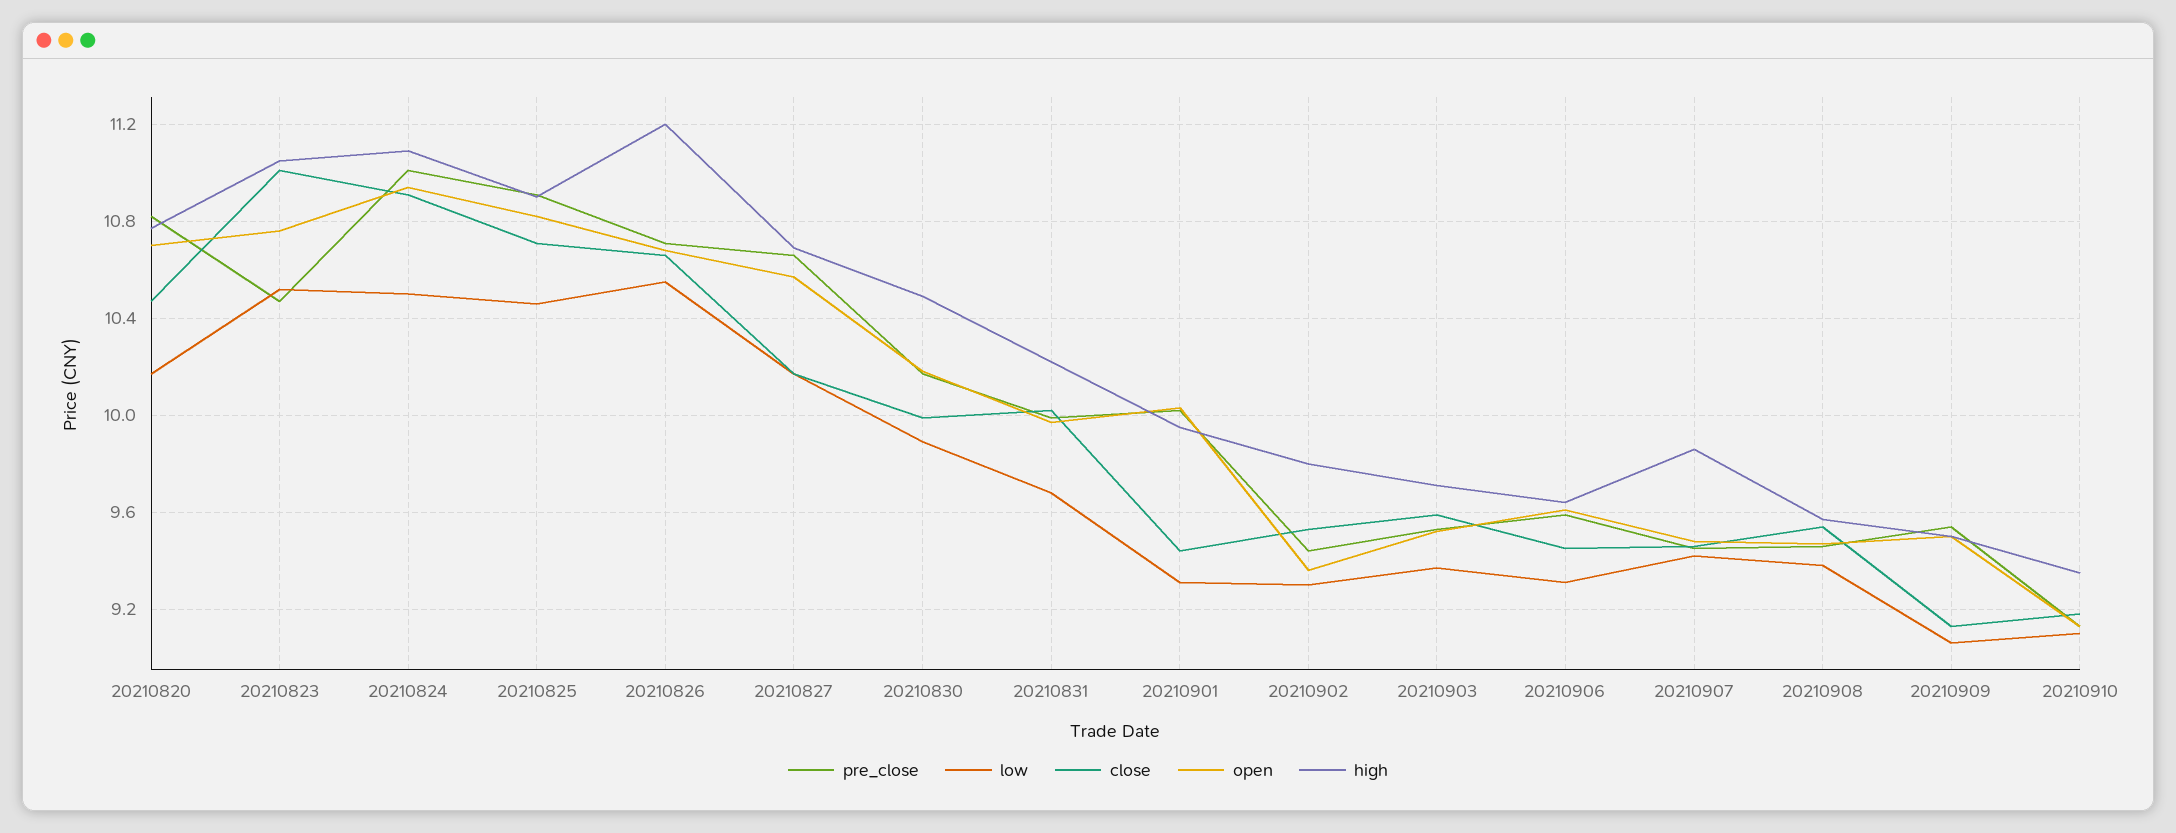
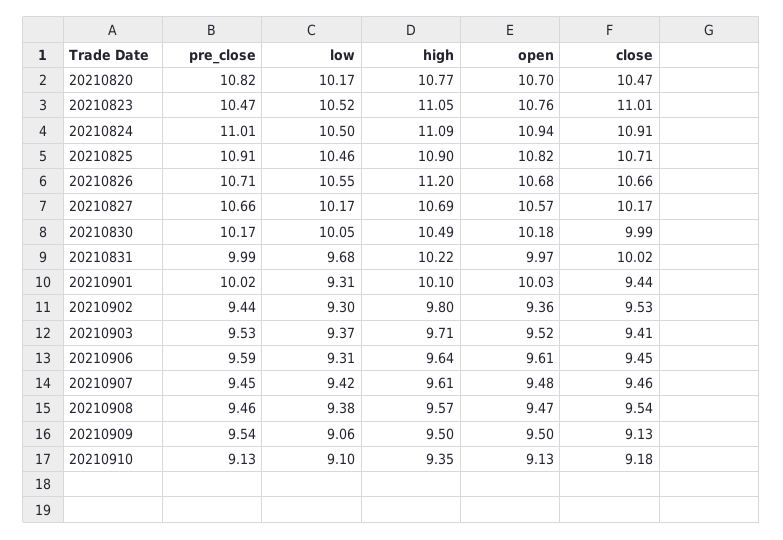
  {
    "pre_close": {
      "20210820": 10.82,
      "20210823": 10.47,
      "20210824": 11.01,
      "20210825": 10.91,
      "20210826": 10.71,
      "20210827": 10.66,
      "20210830": 10.17,
      "20210831": 9.99,
      "20210901": 10.02,
      "20210902": 9.44,
      "20210903": 9.53,
      "20210906": 9.59,
      "20210907": 9.45,
      "20210908": 9.46,
      "20210909": 9.54,
      "20210910": 9.13
    },
    "low": {
      "20210820": 10.17,
      "20210823": 10.52,
      "20210824": 10.5,
      "20210825": 10.46,
      "20210826": 10.55,
      "20210827": 10.17,
-     "20210830": 9.9,
+     "20210830": 10.05,
      "20210831": 9.68,
      "20210901": 9.31,
      "20210902": 9.3,
      "20210903": 9.37,
      "20210906": 9.31,
      "20210907": 9.42,
      "20210908": 9.38,
      "20210909": 9.06,
      "20210910": 9.1
    },
    "close": {
      "20210820": 10.47,
      "20210823": 11.01,
      "20210824": 10.91,
      "20210825": 10.71,
      "20210826": 10.66,
      "20210827": 10.17,
      "20210830": 9.99,
      "20210831": 10.02,
      "20210901": 9.44,
      "20210902": 9.53,
-     "20210903": 9.6,
+     "20210903": 9.41,
      "20210906": 9.45,
      "20210907": 9.46,
      "20210908": 9.54,
      "20210909": 9.13,
      "20210910": 9.18
    },
    "open": {
      "20210820": 10.7,
      "20210823": 10.76,
      "20210824": 10.94,
      "20210825": 10.82,
      "20210826": 10.68,
      "20210827": 10.57,
      "20210830": 10.18,
      "20210831": 9.97,
      "20210901": 10.03,
      "20210902": 9.36,
      "20210903": 9.52,
      "20210906": 9.61,
      "20210907": 9.48,
      "20210908": 9.47,
      "20210909": 9.5,
      "20210910": 9.13
    },
    "high": {
      "20210820": 10.77,
      "20210823": 11.05,
      "20210824": 11.09,
      "20210825": 10.9,
      "20210826": 11.2,
      "20210827": 10.69,
      "20210830": 10.49,
      "20210831": 10.22,
-     "20210901": 9.95,
+     "20210901": 10.1,
      "20210902": 9.8,
      "20210903": 9.71,
      "20210906": 9.64,
-     "20210907": 9.85,
+     "20210907": 9.61,
      "20210908": 9.57,
      "20210909": 9.5,
      "20210910": 9.35
    }
  }

